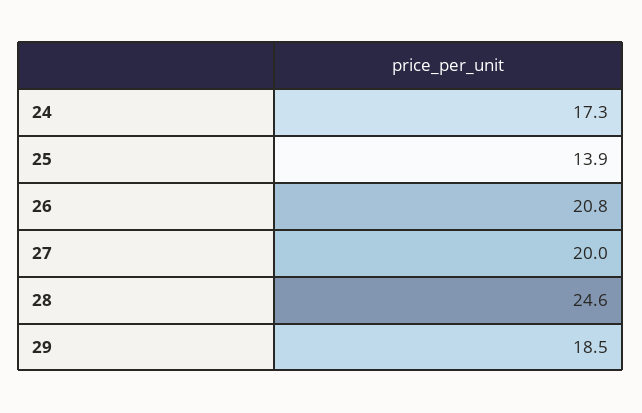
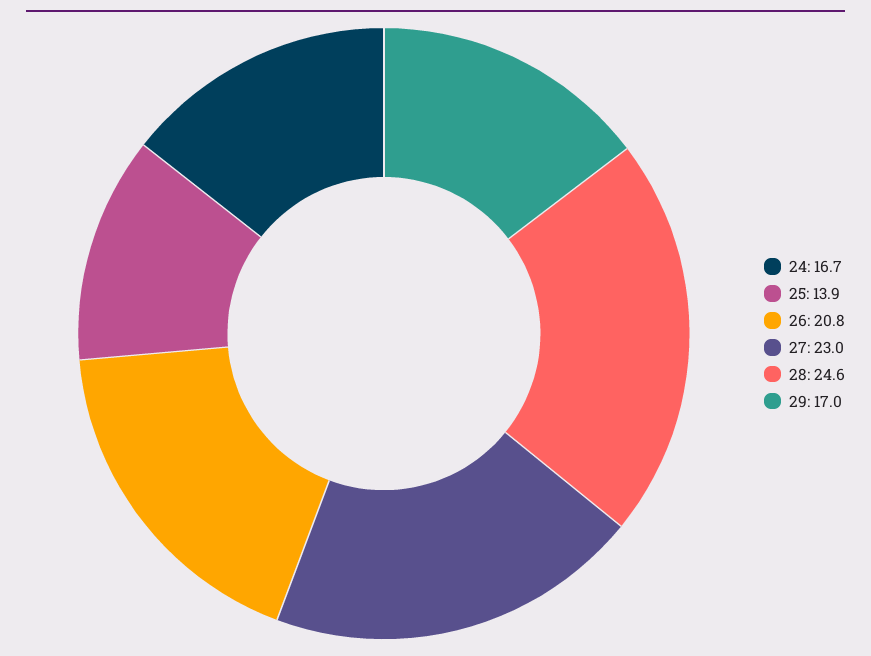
  {
-   "24": 17.3,
+   "24": 16.7,
    "25": 13.9,
    "26": 20.8,
-   "27": 20,
+   "27": 23,
    "28": 24.6,
-   "29": 18.5
+   "29": 17
  }

